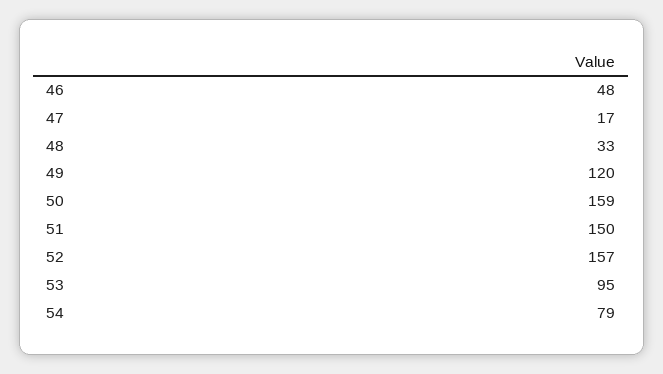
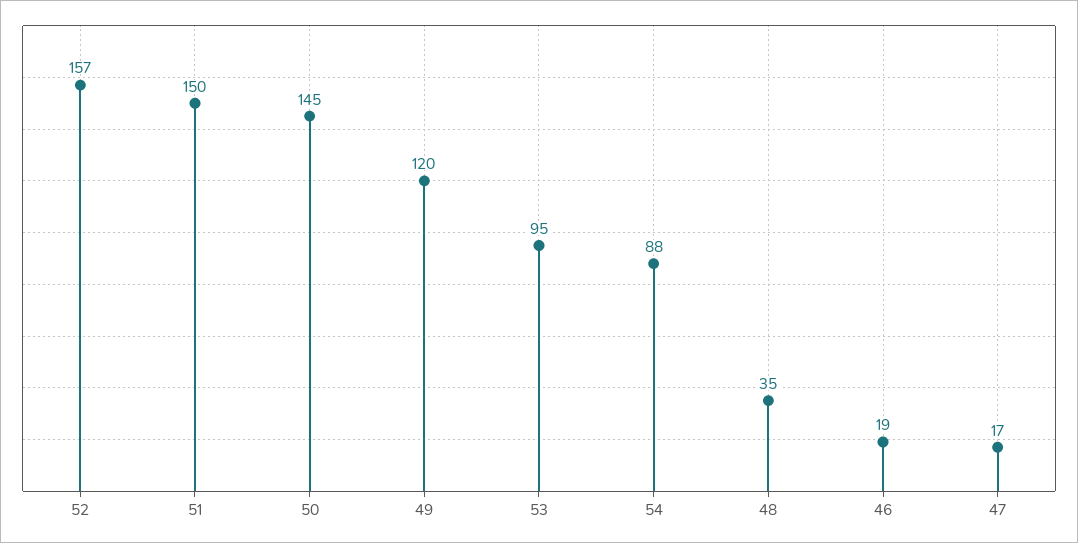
  {
-   "46": 48,
+   "46": 19,
    "47": 17,
-   "48": 33,
+   "48": 35,
    "49": 120,
-   "50": 159,
+   "50": 145,
    "51": 150,
    "52": 157,
    "53": 95,
-   "54": 79
+   "54": 88
  }

